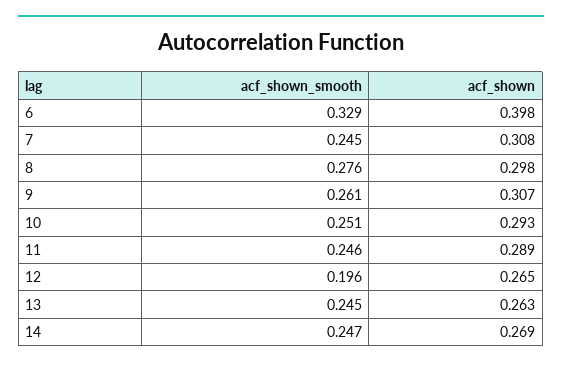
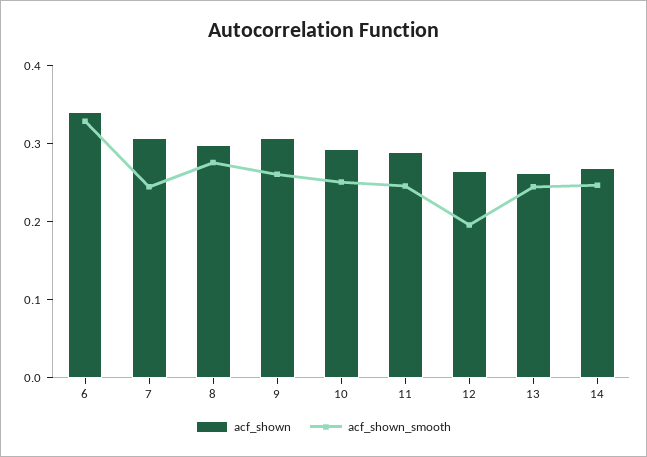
  {
    "acf_shown_smooth": {
      "6": 0.329,
      "7": 0.245,
      "8": 0.276,
      "9": 0.261,
      "10": 0.251,
      "11": 0.246,
      "12": 0.196,
      "13": 0.245,
      "14": 0.247
    },
    "acf_shown": {
-     "6": 0.398,
+     "6": 0.34,
      "7": 0.308,
      "8": 0.298,
      "9": 0.307,
      "10": 0.293,
      "11": 0.289,
      "12": 0.265,
      "13": 0.263,
      "14": 0.269
    }
  }

